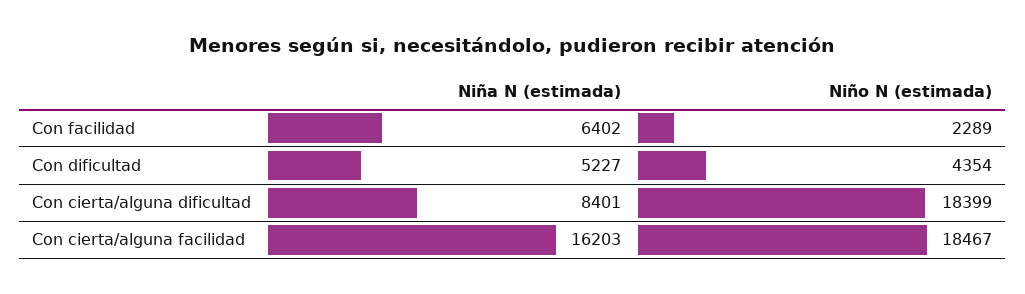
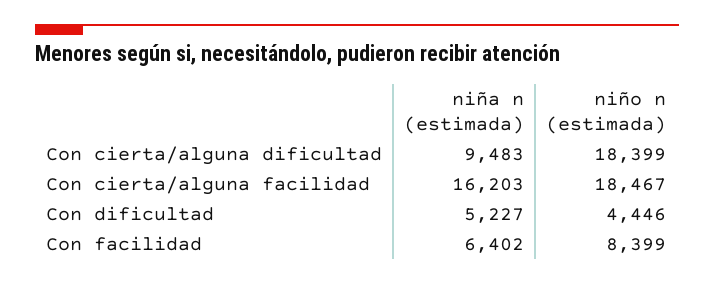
  {
    "Niña N (estimada)": {
      "Con facilidad": 6402,
      "Con dificultad": 5227,
-     "Con cierta/alguna dificultad": 8401,
+     "Con cierta/alguna dificultad": 9483,
      "Con cierta/alguna facilidad": 16203
    },
    "Niño N (estimada)": {
-     "Con facilidad": 2289,
+     "Con facilidad": 8399,
-     "Con dificultad": 4354,
+     "Con dificultad": 4446,
      "Con cierta/alguna dificultad": 18399,
      "Con cierta/alguna facilidad": 18467
    }
  }

